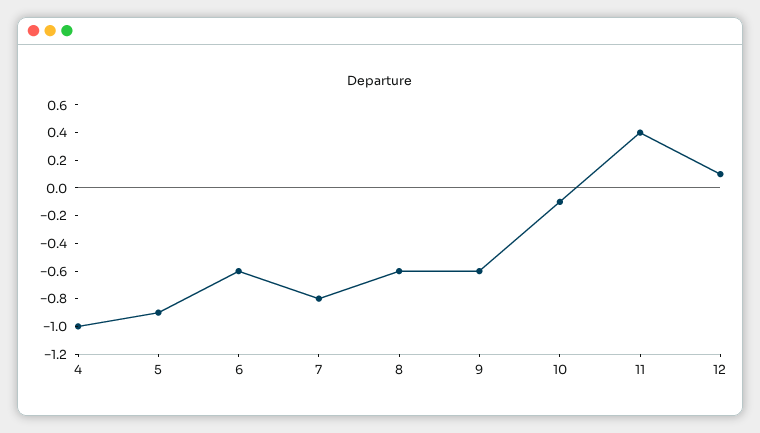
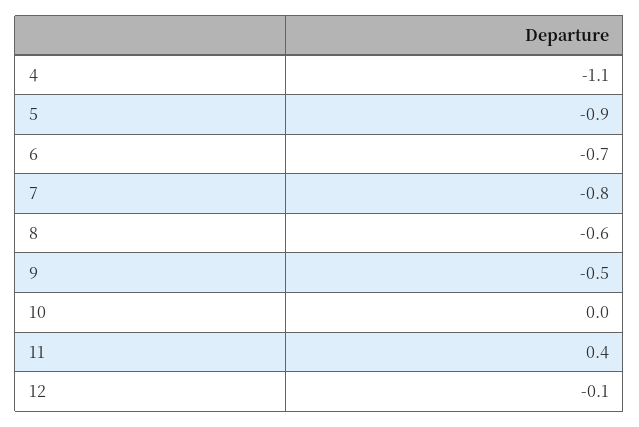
  {
-   "4": -1,
+   "4": -1.1,
    "5": -0.9,
-   "6": -0.6,
+   "6": -0.7,
    "7": -0.8,
    "8": -0.6,
-   "9": -0.6,
+   "9": -0.5,
-   "10": -0.1,
+   "10": 0,
    "11": 0.4,
-   "12": 0.1
+   "12": -0.1
  }

